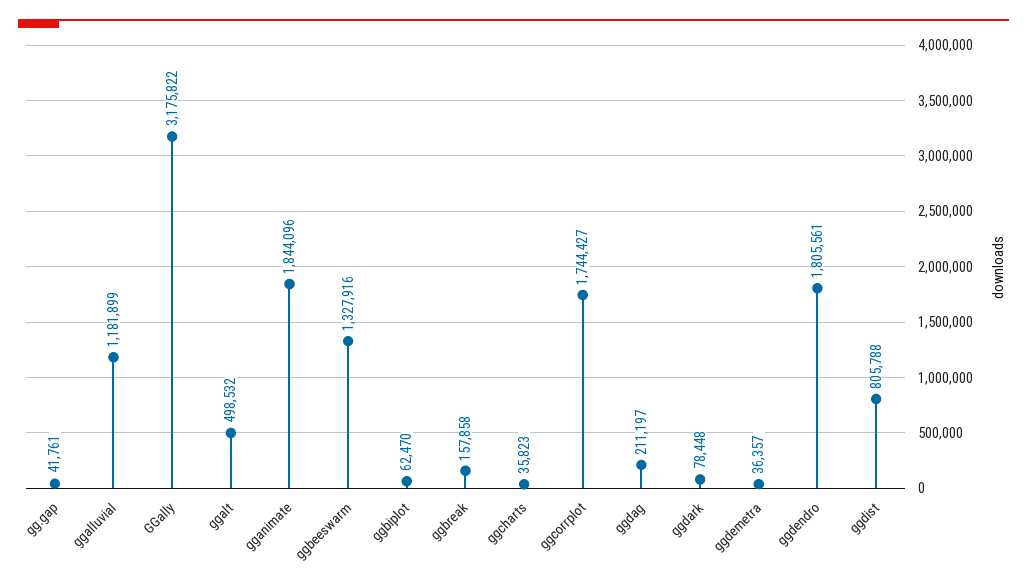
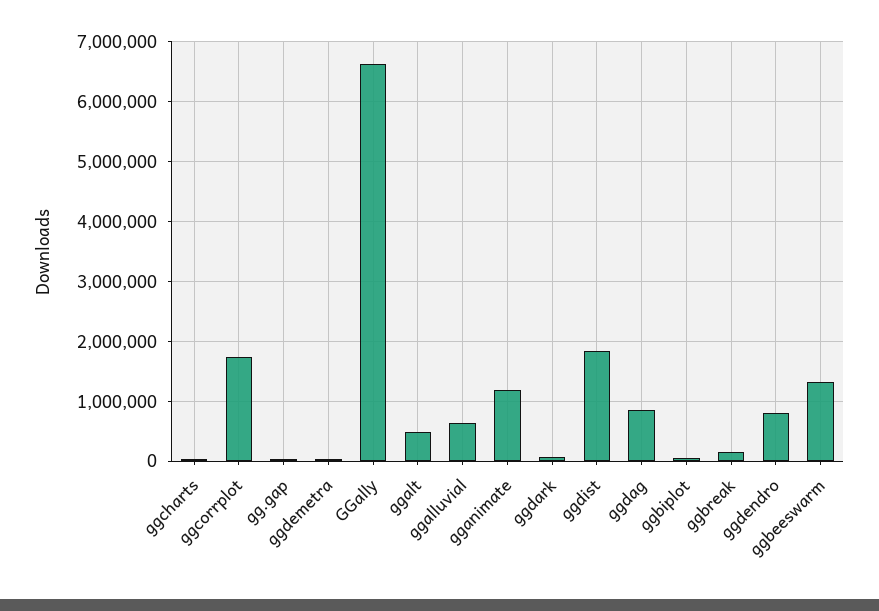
  {
    "gg.gap": 41761,
-   "ggalluvial": 1181899,
+   "ggalluvial": 600000,
-   "GGally": 3175822,
+   "GGally": 6600000,
    "ggalt": 498532,
-   "gganimate": 1844096,
+   "gganimate": 1200000,
    "ggbeeswarm": 1327916,
    "ggbiplot": 62470,
    "ggbreak": 157858,
    "ggcharts": 35823,
    "ggcorrplot": 1744427,
-   "ggdag": 211197,
+   "ggdag": 800000,
    "ggdark": 78448,
    "ggdemetra": 36357,
-   "ggdendro": 1805561,
+   "ggdendro": 800000,
-   "ggdist": 805788
+   "ggdist": 1800000
  }

